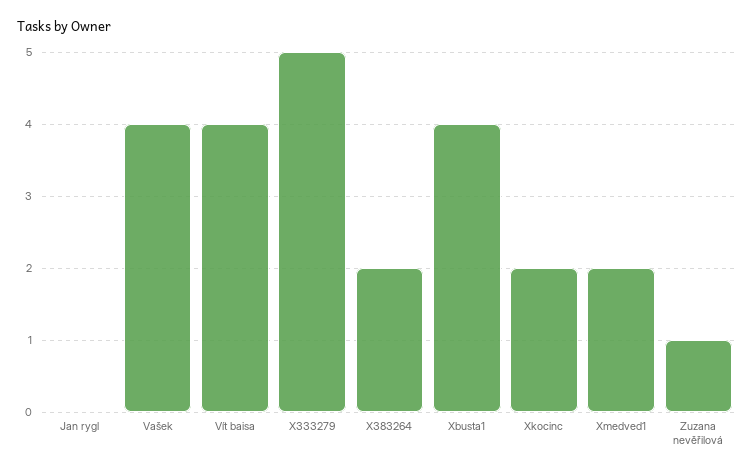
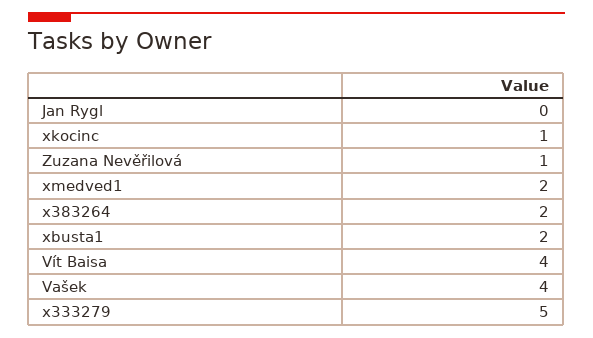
  {
    "Jan rygl": 0,
    "Vašek": 4,
    "Vít baisa": 4,
    "X333279": 5,
    "X383264": 2,
-   "Xbusta1": 4,
+   "Xbusta1": 2,
-   "Xkocinc": 2,
+   "Xkocinc": 1,
    "Xmedved1": 2,
    "Zuzana nevěřilová": 1
  }

